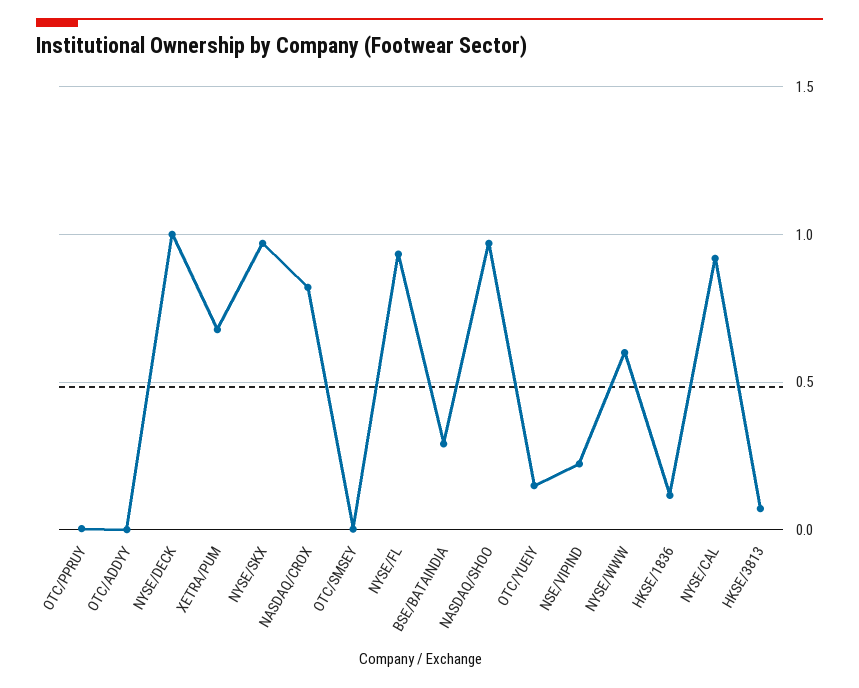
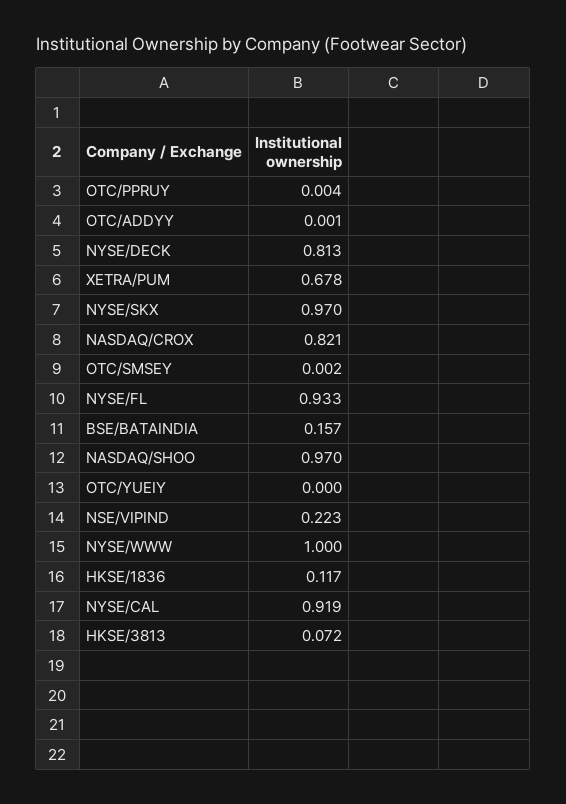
  {
    "OTC/PPRUY": 0.004,
    "OTC/ADDYY": 0.001,
-   "NYSE/DECK": 1,
+   "NYSE/DECK": 0.813,
    "XETRA/PUM": 0.678,
    "NYSE/SKX": 0.97,
    "NASDAQ/CROX": 0.821,
    "OTC/SMSEY": 0.002,
    "NYSE/FL": 0.933,
-   "BSE/BATAINDIA": 0.3,
+   "BSE/BATAINDIA": 0.157,
    "NASDAQ/SHOO": 0.97,
-   "OTC/YUEIY": 0.15,
+   "OTC/YUEIY": 0,
    "NSE/VIPIND": 0.223,
-   "NYSE/WWW": 0.6,
+   "NYSE/WWW": 1,
    "HKSE/1836": 0.117,
    "NYSE/CAL": 0.919,
    "HKSE/3813": 0.072
  }

